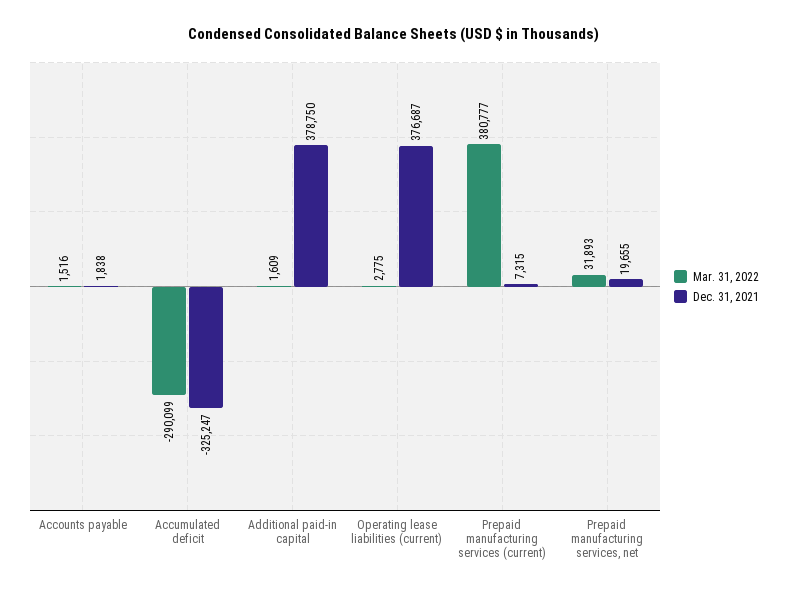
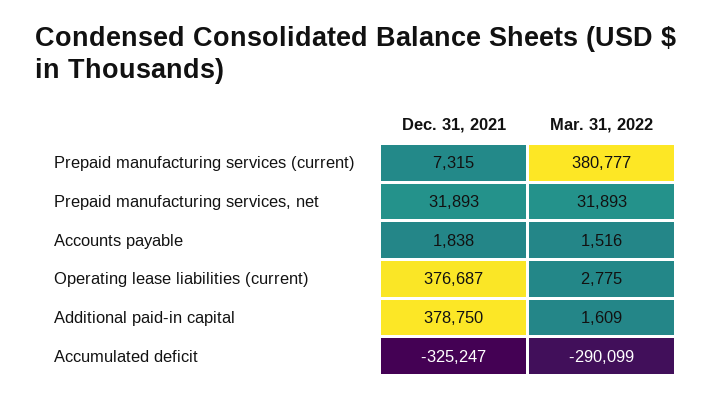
  {
    "Mar. 31, 2022": {
      "Accounts payable": 1516,
      "Accumulated deficit": -290099,
      "Additional paid-in capital": 1609,
      "Operating lease liabilities (current)": 2775,
      "Prepaid manufacturing services (current)": 380777,
      "Prepaid manufacturing services, net": 31893
    },
    "Dec. 31, 2021": {
      "Accounts payable": 1838,
      "Accumulated deficit": -325247,
      "Additional paid-in capital": 378750,
      "Operating lease liabilities (current)": 376687,
      "Prepaid manufacturing services (current)": 7315,
-     "Prepaid manufacturing services, net": 19655
+     "Prepaid manufacturing services, net": 31893
    }
  }

